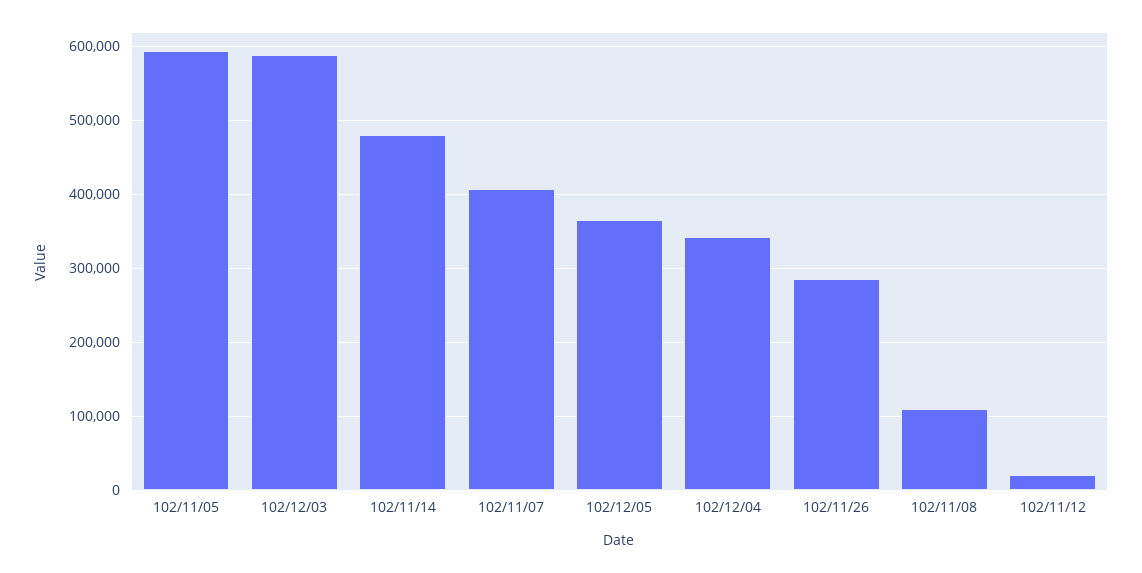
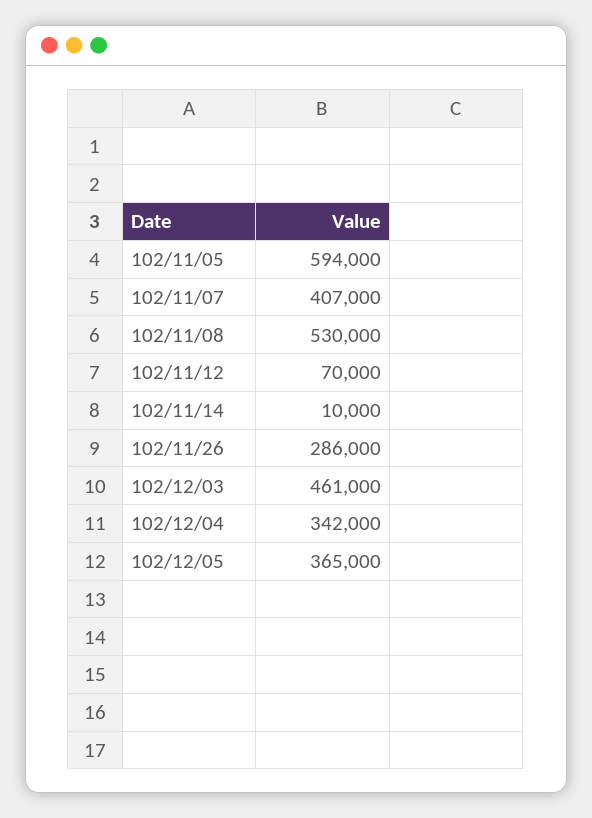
  {
    "102/11/05": 594000,
-   "102/12/03": 590000,
+   "102/12/03": 461000,
-   "102/11/14": 480000,
+   "102/11/14": 10000,
    "102/11/07": 407000,
    "102/12/05": 365000,
    "102/12/04": 342000,
    "102/11/26": 286000,
-   "102/11/08": 110000,
+   "102/11/08": 530000,
-   "102/11/12": 20000
+   "102/11/12": 70000
  }

